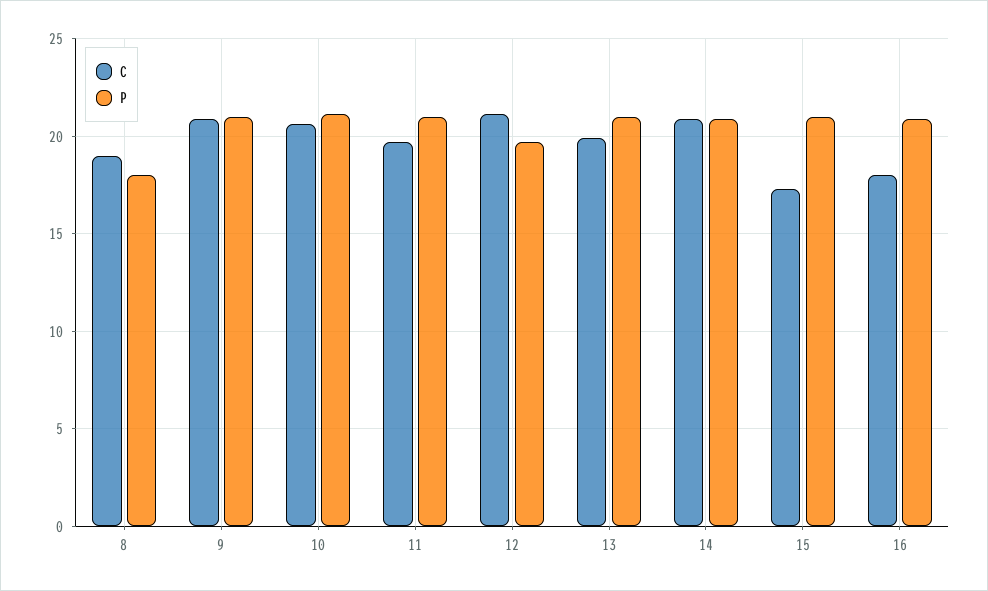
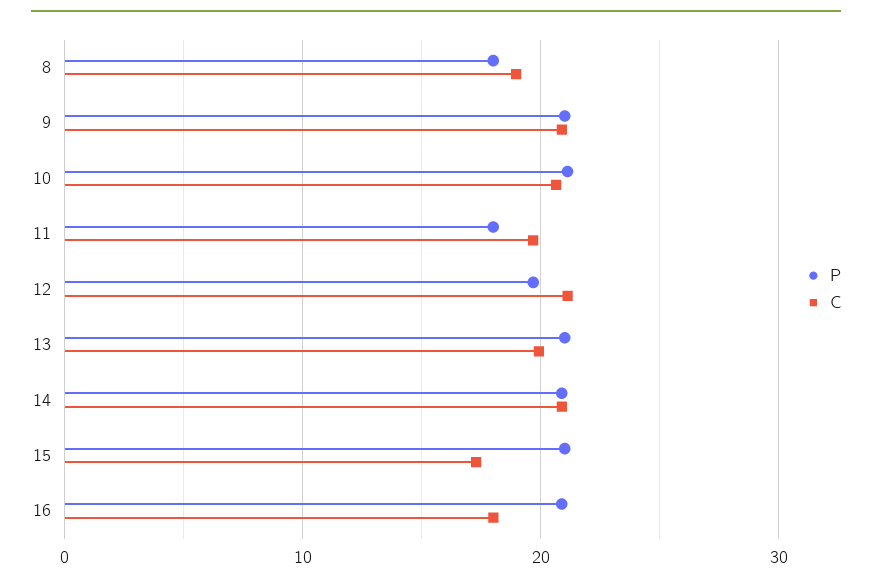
  {
    "C": {
      "8": 19,
      "9": 21,
      "10": 20.5,
      "11": 19.5,
      "12": 21,
      "13": 20,
      "14": 21,
      "15": 17.5,
      "16": 18
    },
    "P": {
      "8": 18,
      "9": 21,
      "10": 21,
-     "11": 21,
+     "11": 18,
      "12": 19.5,
      "13": 21,
      "14": 21,
      "15": 21,
      "16": 21
    }
  }

